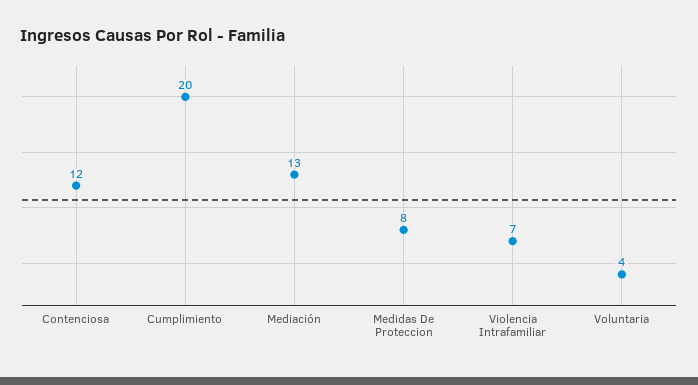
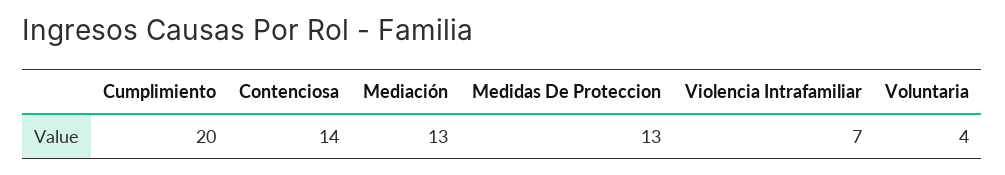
  {
-   "Contenciosa": 12,
+   "Contenciosa": 14,
    "Cumplimiento": 20,
    "Mediación": 13,
-   "Medidas De Proteccion": 8,
+   "Medidas De Proteccion": 13,
    "Violencia Intrafamiliar": 7,
    "Voluntaria": 4
  }

